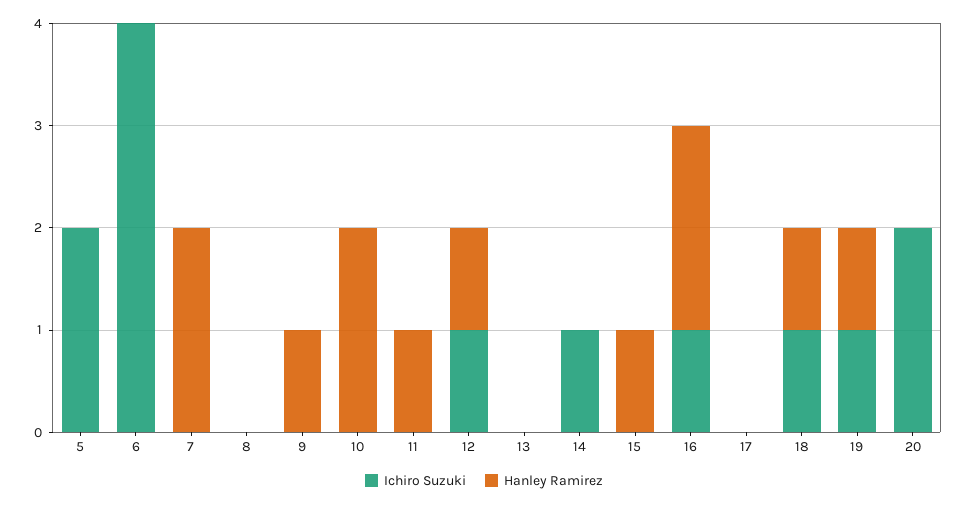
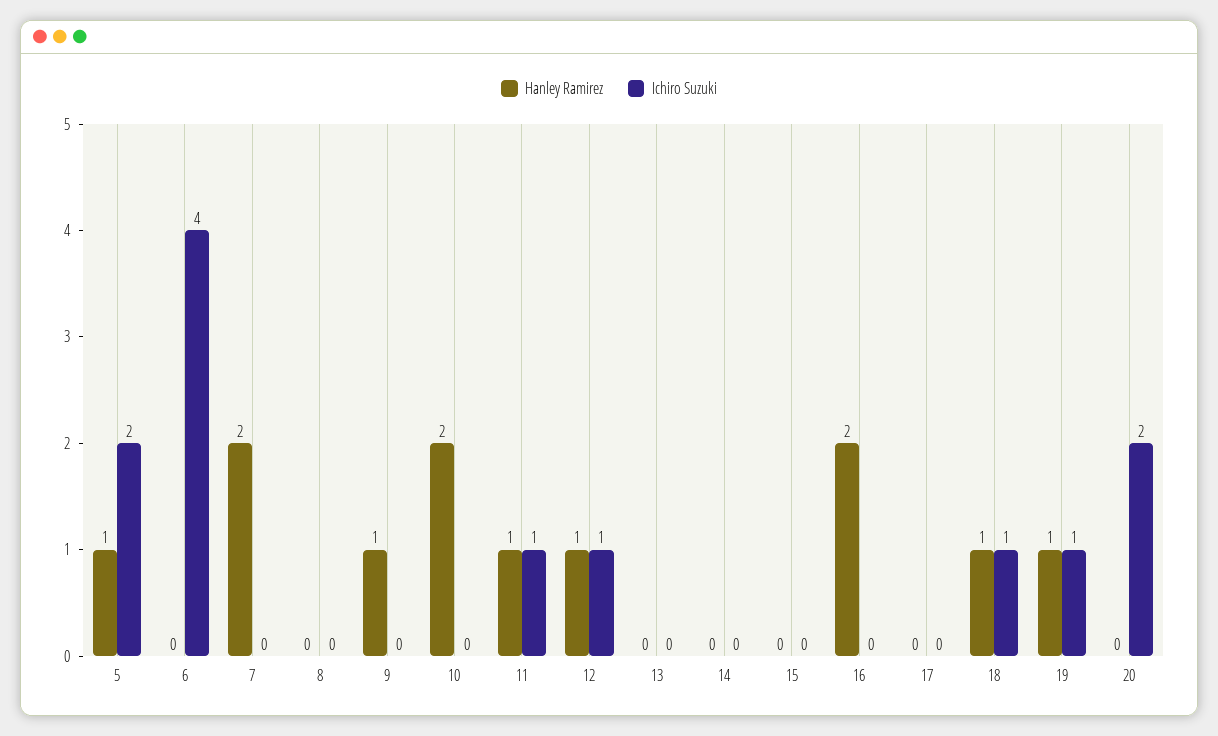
  {
    "Ichiro Suzuki": {
      "5": 2,
      "6": 4,
      "7": 0,
      "8": 0,
      "9": 0,
      "10": 0,
-     "11": 0,
+     "11": 1,
      "12": 1,
      "13": 0,
-     "14": 1,
+     "14": 0,
      "15": 0,
-     "16": 1,
+     "16": 0,
      "17": 0,
      "18": 1,
      "19": 1,
      "20": 2
    },
    "Hanley Ramirez": {
-     "5": 0,
+     "5": 1,
      "6": 0,
      "7": 2,
      "8": 0,
      "9": 1,
      "10": 2,
      "11": 1,
      "12": 1,
      "13": 0,
      "14": 0,
-     "15": 1,
+     "15": 0,
      "16": 2,
      "17": 0,
      "18": 1,
      "19": 1,
      "20": 0
    }
  }

